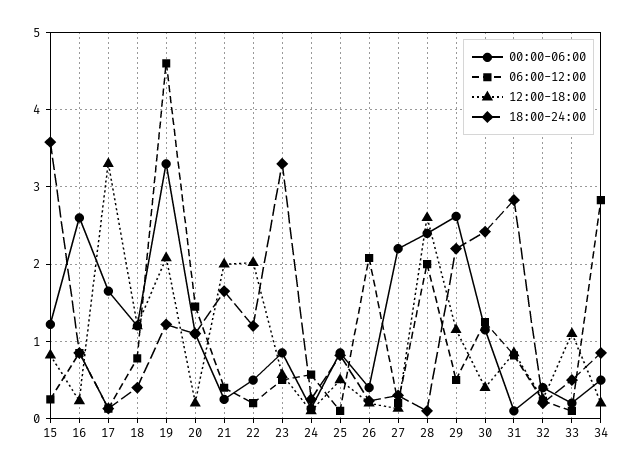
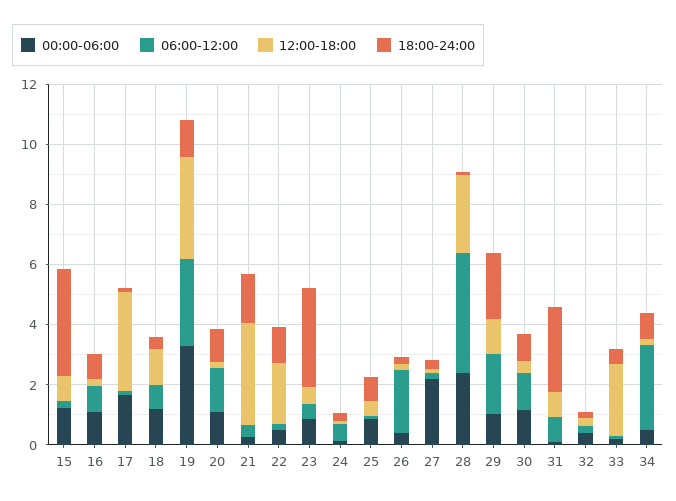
  {
    "00:00-06:00": {
      "15": 1.2,
-     "16": 2.6,
+     "16": 1,
      "17": 1.7,
      "18": 1.2,
      "19": 3.3,
      "20": 1.1,
      "21": 0.3,
      "22": 0.5,
      "23": 0.9,
      "24": 0.1,
      "25": 0.9,
      "26": 0.4,
      "27": 2.2,
      "28": 2.4,
-     "29": 2.6,
+     "29": 1,
      "30": 1.2,
      "31": 0.1,
      "32": 0.4,
      "33": 0.2,
      "34": 0.5
    },
    "06:00-12:00": {
      "15": 0.3,
      "16": 0.9,
      "17": 0.1,
      "18": 0.8,
-     "19": 4.6,
+     "19": 3,
      "20": 1.5,
      "21": 0.4,
      "22": 0.2,
      "23": 0.5,
      "24": 0.6,
      "25": 0.1,
      "26": 2.1,
      "27": 0.2,
-     "28": 2,
+     "28": 4,
-     "29": 0.5,
+     "29": 2,
      "30": 1.3,
      "31": 0.8,
      "32": 0.2,
      "33": 0.1,
      "34": 2.8
    },
    "12:00-18:00": {
      "15": 0.8,
      "16": 0.2,
      "17": 3.3,
      "18": 1.2,
-     "19": 2.1,
+     "19": 3.5,
      "20": 0.2,
-     "21": 2,
+     "21": 3.5,
      "22": 2,
      "23": 0.6,
      "24": 0.1,
      "25": 0.5,
      "26": 0.2,
      "27": 0.1,
      "28": 2.6,
      "29": 1.2,
      "30": 0.4,
      "31": 0.9,
      "32": 0.3,
-     "33": 1.1,
+     "33": 2.5,
      "34": 0.2
    },
    "18:00-24:00": {
      "15": 3.6,
      "16": 0.9,
      "17": 0.1,
      "18": 0.4,
      "19": 1.2,
      "20": 1.1,
      "21": 1.7,
      "22": 1.2,
      "23": 3.3,
      "24": 0.3,
      "25": 0.8,
      "26": 0.2,
      "27": 0.3,
      "28": 0.1,
      "29": 2.2,
-     "30": 2.4,
+     "30": 1,
      "31": 2.8,
      "32": 0.2,
      "33": 0.5,
      "34": 0.9
    }
  }

